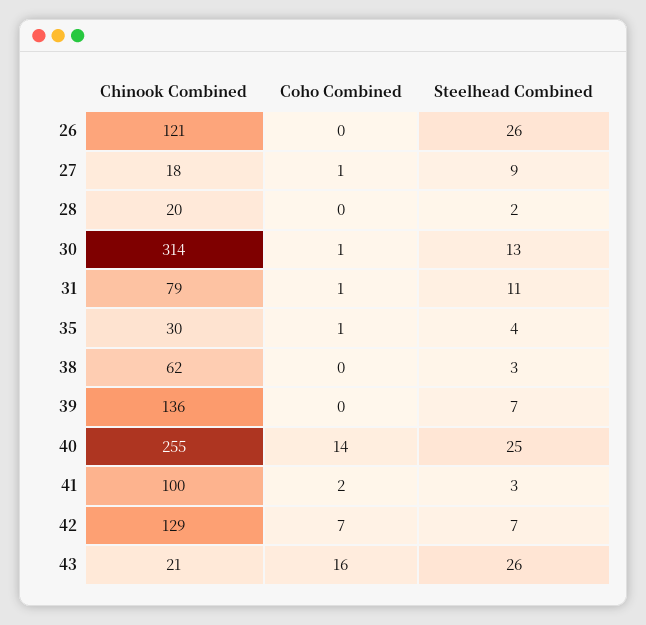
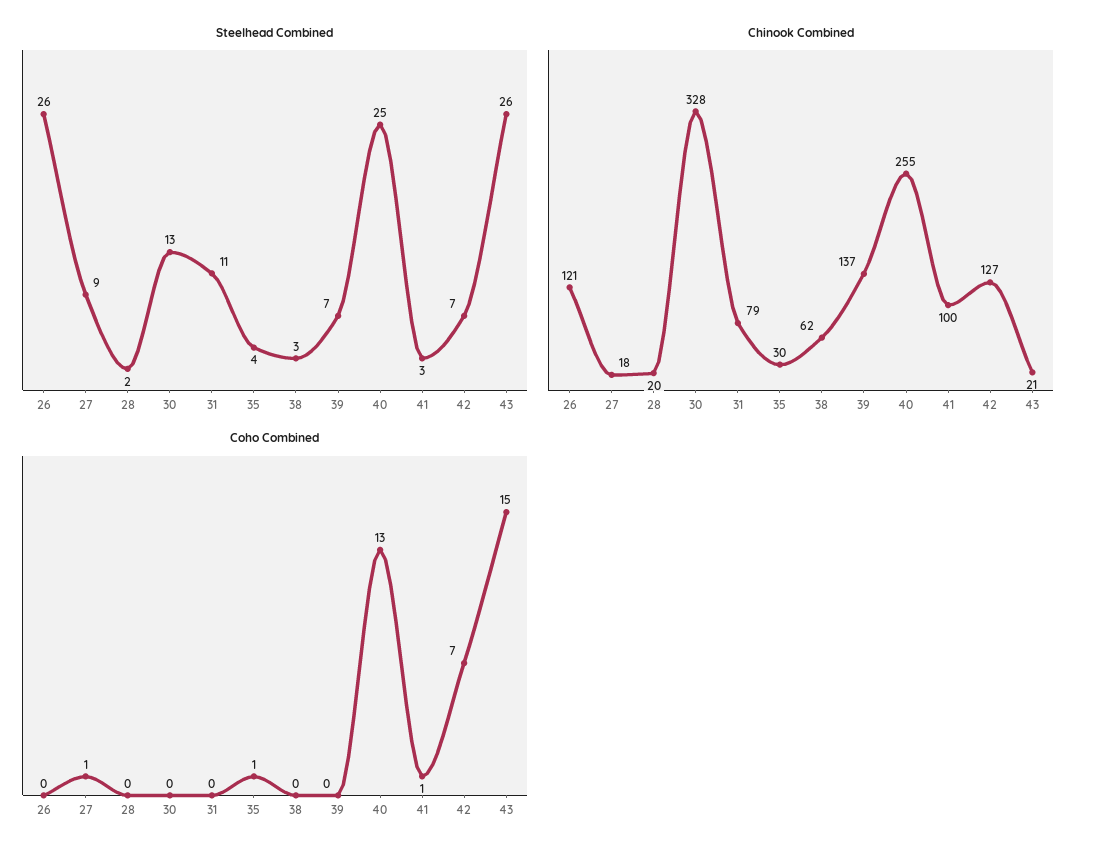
  {
    "Chinook Combined": {
      "26": 121,
      "27": 18,
      "28": 20,
-     "30": 314,
+     "30": 328,
      "31": 79,
      "35": 30,
      "38": 62,
-     "39": 136,
+     "39": 137,
      "40": 255,
      "41": 100,
-     "42": 129,
+     "42": 127,
      "43": 21
    },
    "Coho Combined": {
      "26": 0,
      "27": 1,
      "28": 0,
-     "30": 1,
+     "30": 0,
-     "31": 1,
+     "31": 0,
      "35": 1,
      "38": 0,
      "39": 0,
-     "40": 14,
+     "40": 13,
-     "41": 2,
+     "41": 1,
      "42": 7,
-     "43": 16
+     "43": 15
    },
    "Steelhead Combined": {
      "26": 26,
      "27": 9,
      "28": 2,
      "30": 13,
      "31": 11,
      "35": 4,
      "38": 3,
      "39": 7,
      "40": 25,
      "41": 3,
      "42": 7,
      "43": 26
    }
  }

